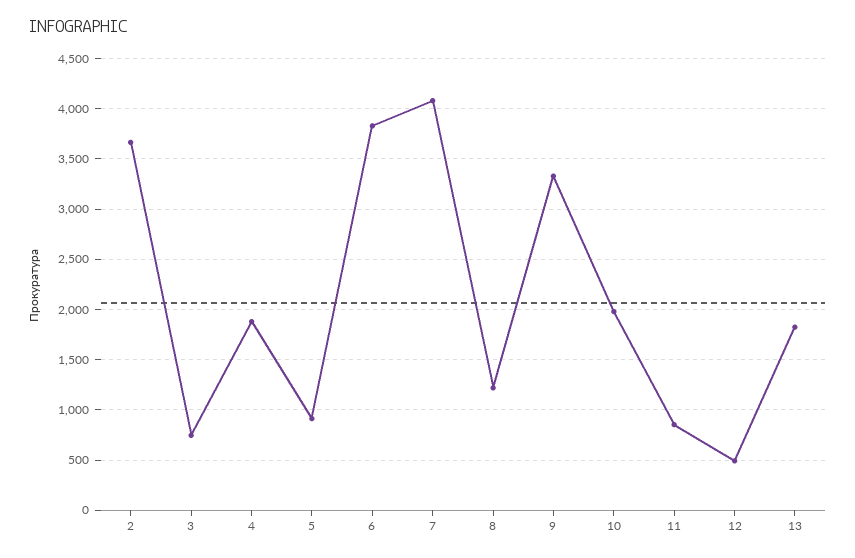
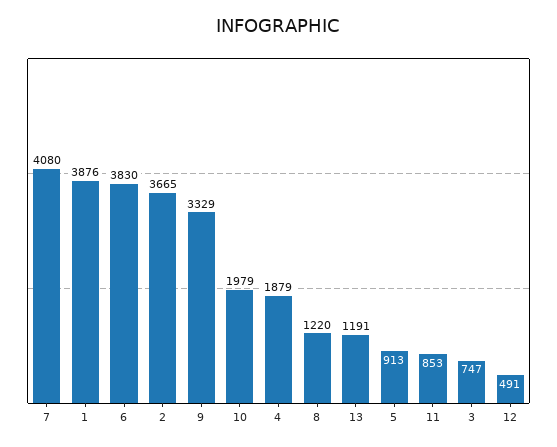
  {
    "2": 3665,
    "3": 747,
    "4": 1879,
    "5": 913,
    "6": 3830,
    "7": 4080,
    "8": 1220,
    "9": 3329,
    "10": 1979,
    "11": 853,
    "12": 491,
-   "13": 1800
+   "13": 1191,
+   "1": 3876
  }

